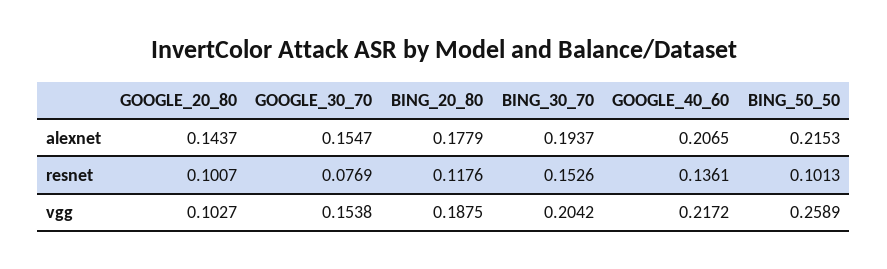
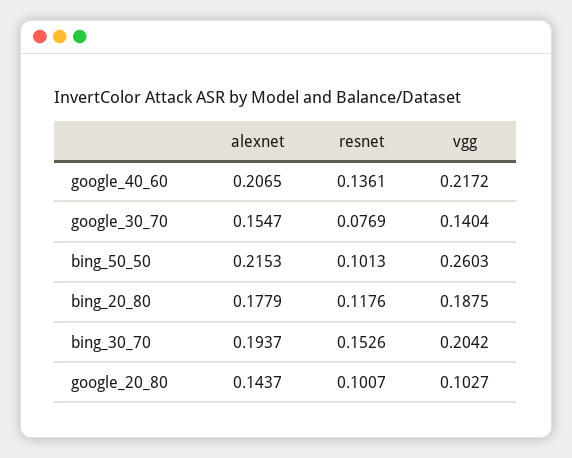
  {
    "GOOGLE_20_80": {
      "alexnet": 0.1437,
      "resnet": 0.1007,
      "vgg": 0.1027
    },
    "GOOGLE_30_70": {
      "alexnet": 0.1547,
      "resnet": 0.0769,
-     "vgg": 0.1538
+     "vgg": 0.1404
    },
    "BING_20_80": {
      "alexnet": 0.1779,
      "resnet": 0.1176,
      "vgg": 0.1875
    },
    "BING_30_70": {
      "alexnet": 0.1937,
      "resnet": 0.1526,
      "vgg": 0.2042
    },
    "GOOGLE_40_60": {
      "alexnet": 0.2065,
      "resnet": 0.1361,
      "vgg": 0.2172
    },
    "BING_50_50": {
      "alexnet": 0.2153,
      "resnet": 0.1013,
-     "vgg": 0.2589
+     "vgg": 0.2603
    }
  }

